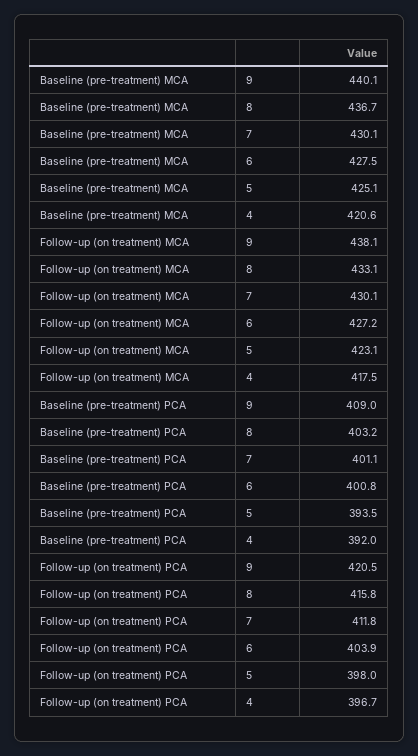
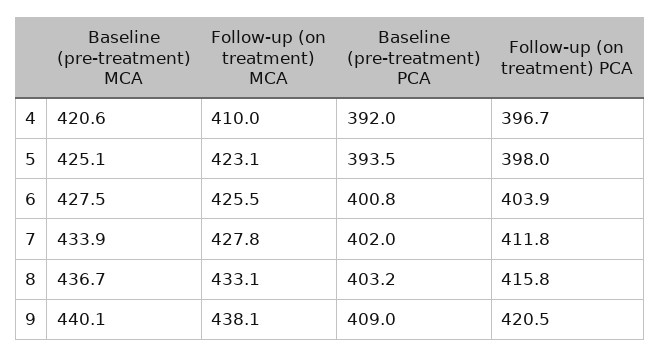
  {
    "Baseline (pre-treatment) MCA": {
      "9": 440.1,
      "8": 436.7,
-     "7": 430.1,
+     "7": 433.9,
      "6": 427.5,
      "5": 425.1,
      "4": 420.6
    },
    "Follow-up (on treatment) MCA": {
      "9": 438.1,
      "8": 433.1,
-     "7": 430.1,
+     "7": 427.8,
-     "6": 427.2,
+     "6": 425.5,
      "5": 423.1,
-     "4": 417.5
+     "4": 410
    },
    "Baseline (pre-treatment) PCA": {
      "9": 409,
      "8": 403.2,
-     "7": 401.1,
+     "7": 402,
      "6": 400.8,
      "5": 393.5,
      "4": 392
    },
    "Follow-up (on treatment) PCA": {
      "9": 420.5,
      "8": 415.8,
      "7": 411.8,
      "6": 403.9,
      "5": 398,
      "4": 396.7
    }
  }

